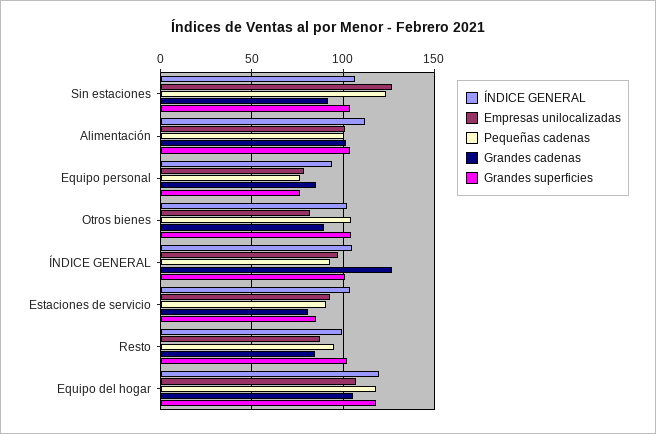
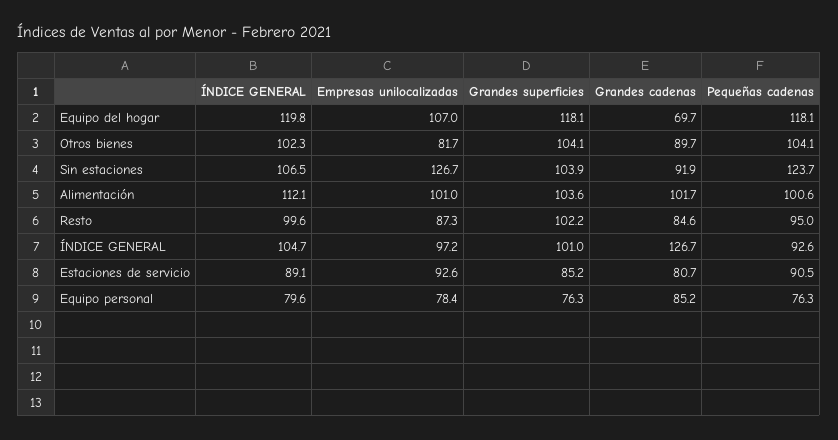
  {
    "ÍNDICE GENERAL": {
      "Sin estaciones": 106.5,
      "Alimentación": 112.1,
-     "Equipo personal": 95,
+     "Equipo personal": 79.6,
      "Otros bienes": 102.3,
      "ÍNDICE GENERAL": 104.7,
-     "Estaciones de servicio": 105,
+     "Estaciones de servicio": 89.1,
      "Resto": 99.6,
      "Equipo del hogar": 119.8
    },
    "Empresas unilocalizadas": {
      "Sin estaciones": 126.7,
      "Alimentación": 101,
      "Equipo personal": 78.4,
      "Otros bienes": 81.7,
      "ÍNDICE GENERAL": 97.2,
      "Estaciones de servicio": 92.6,
      "Resto": 87.3,
      "Equipo del hogar": 107
    },
    "Pequeñas cadenas": {
      "Sin estaciones": 123.7,
      "Alimentación": 100.6,
      "Equipo personal": 76.3,
      "Otros bienes": 104.1,
      "ÍNDICE GENERAL": 92.6,
      "Estaciones de servicio": 90.5,
      "Resto": 95,
      "Equipo del hogar": 118.1
    },
    "Grandes cadenas": {
      "Sin estaciones": 91.9,
      "Alimentación": 101.7,
      "Equipo personal": 85.2,
      "Otros bienes": 89.7,
      "ÍNDICE GENERAL": 126.7,
      "Estaciones de servicio": 80.7,
      "Resto": 84.6,
-     "Equipo del hogar": 105
+     "Equipo del hogar": 69.7
    },
    "Grandes superficies": {
      "Sin estaciones": 103.9,
      "Alimentación": 103.6,
      "Equipo personal": 76.3,
      "Otros bienes": 104.1,
      "ÍNDICE GENERAL": 101,
      "Estaciones de servicio": 85.2,
      "Resto": 102.2,
      "Equipo del hogar": 118.1
    }
  }

